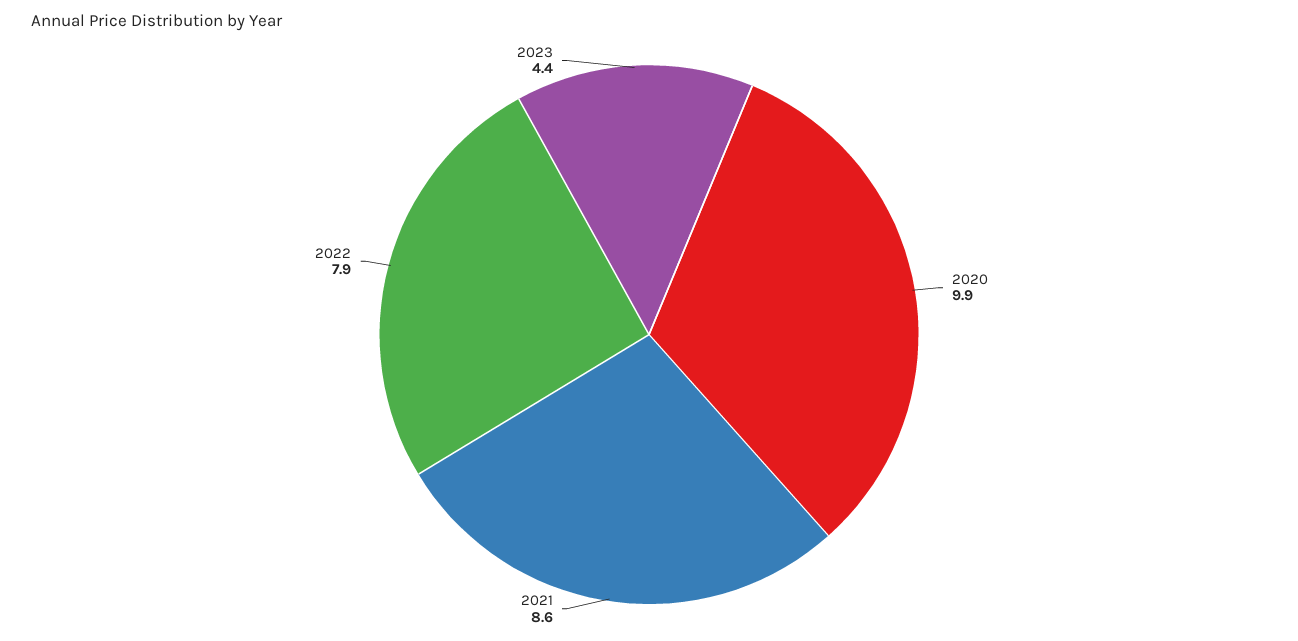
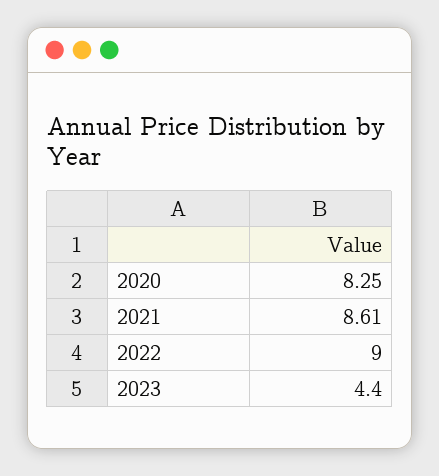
  {
-   "2020": 9.9,
+   "2020": 8.25,
    "2021": 8.61,
-   "2022": 7.9,
+   "2022": 9,
    "2023": 4.4
  }

